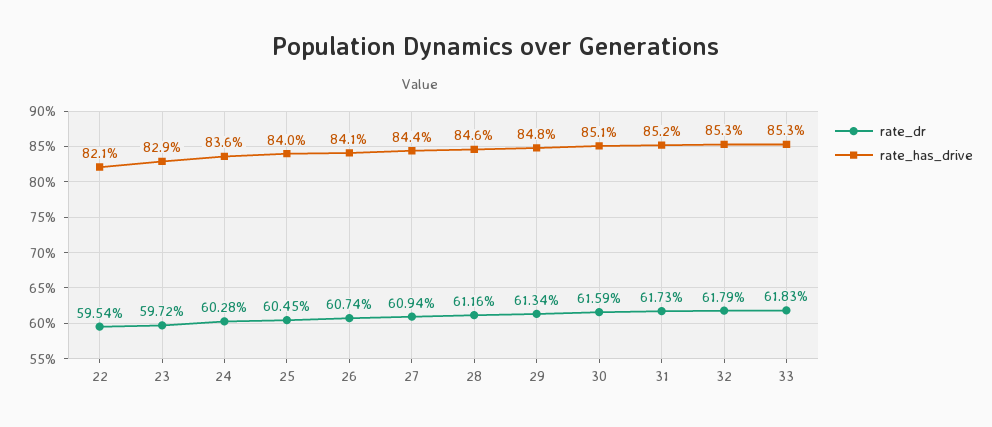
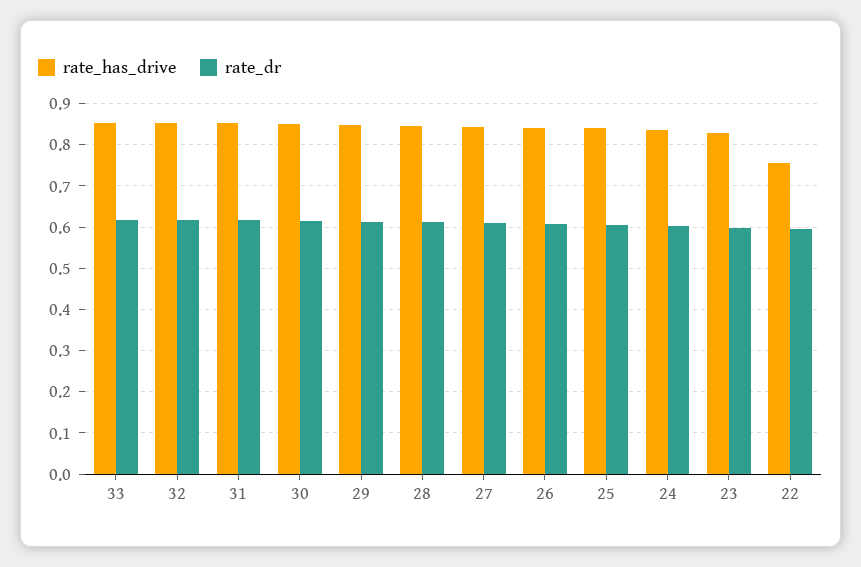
  {
    "rate_dr": {
      "22": 0.5954,
      "23": 0.5972,
      "24": 0.6028,
      "25": 0.6045,
      "26": 0.6074,
      "27": 0.6094,
      "28": 0.6116,
      "29": 0.6134,
      "30": 0.6159,
      "31": 0.6173,
      "32": 0.6179,
      "33": 0.6183
    },
    "rate_has_drive": {
-     "22": 0.821,
+     "22": 0.76,
      "23": 0.829,
      "24": 0.836,
      "25": 0.84,
      "26": 0.841,
      "27": 0.844,
      "28": 0.846,
      "29": 0.848,
      "30": 0.851,
      "31": 0.852,
      "32": 0.853,
      "33": 0.853
    }
  }

